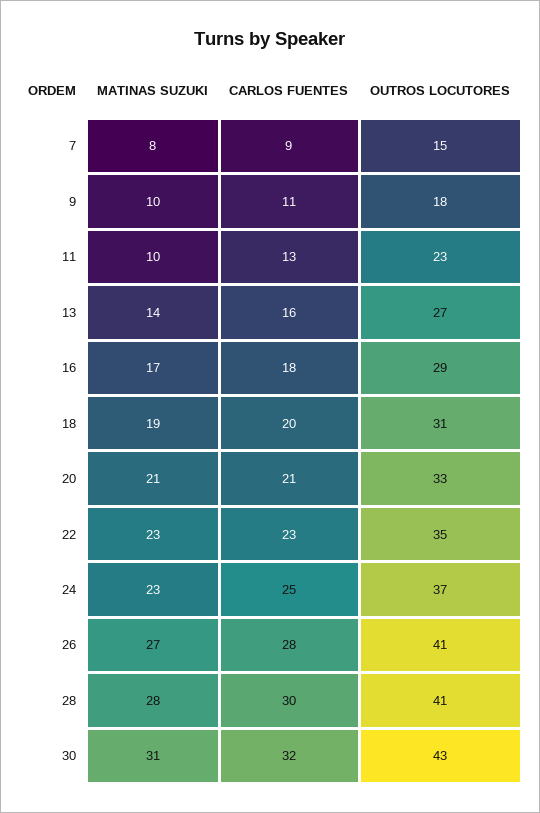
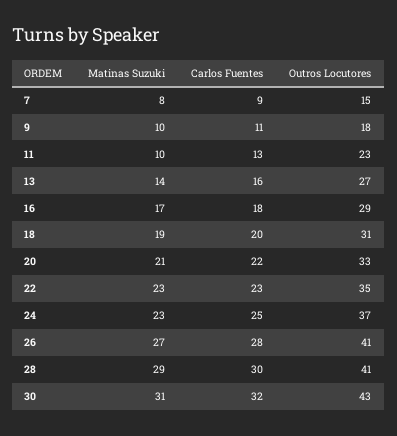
  {
    "MATINAS SUZUKI": {
      "7": 8,
      "9": 10,
      "11": 10,
      "13": 14,
      "16": 17,
      "18": 19,
      "20": 21,
      "22": 23,
      "24": 23,
      "26": 27,
-     "28": 28,
+     "28": 29,
      "30": 31
    },
    "CARLOS FUENTES": {
      "7": 9,
      "9": 11,
      "11": 13,
      "13": 16,
      "16": 18,
      "18": 20,
-     "20": 21,
+     "20": 22,
      "22": 23,
      "24": 25,
      "26": 28,
      "28": 30,
      "30": 32
    },
    "OUTROS LOCUTORES": {
      "7": 15,
      "9": 18,
      "11": 23,
      "13": 27,
      "16": 29,
      "18": 31,
      "20": 33,
      "22": 35,
      "24": 37,
      "26": 41,
      "28": 41,
      "30": 43
    }
  }

